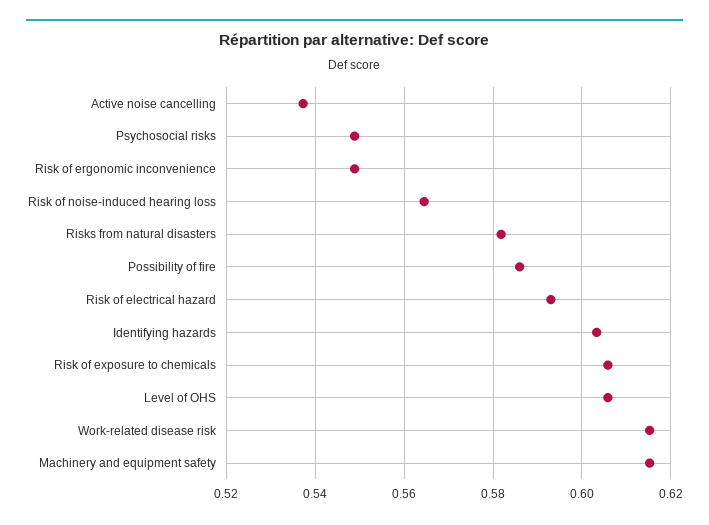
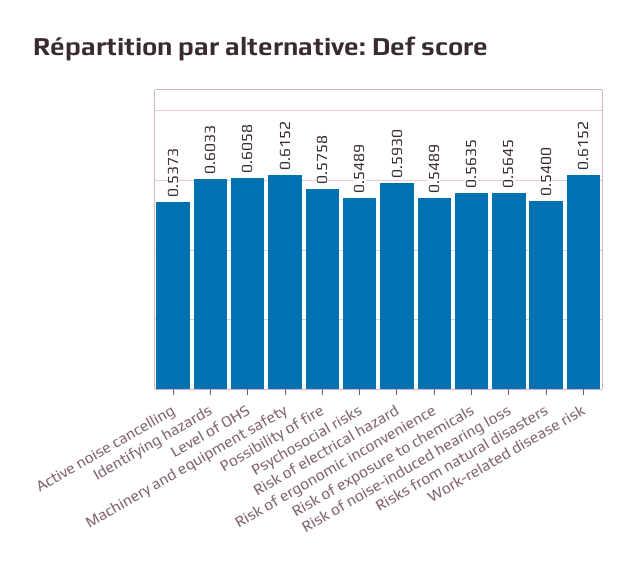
  {
    "Active noise cancelling": 0.5373,
    "Psychosocial risks": 0.5489,
    "Risk of ergonomic inconvenience": 0.5489,
    "Risk of noise-induced hearing loss": 0.5645,
-   "Risks from natural disasters": 0.582,
+   "Risks from natural disasters": 0.54,
-   "Possibility of fire": 0.586,
+   "Possibility of fire": 0.5758,
    "Risk of electrical hazard": 0.593,
    "Identifying hazards": 0.6033,
-   "Risk of exposure to chemicals": 0.606,
+   "Risk of exposure to chemicals": 0.5635,
    "Level of OHS": 0.6058,
    "Work-related disease risk": 0.6152,
    "Machinery and equipment safety": 0.6152
  }

